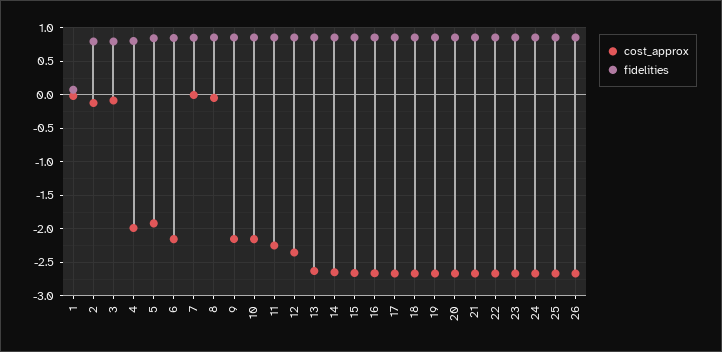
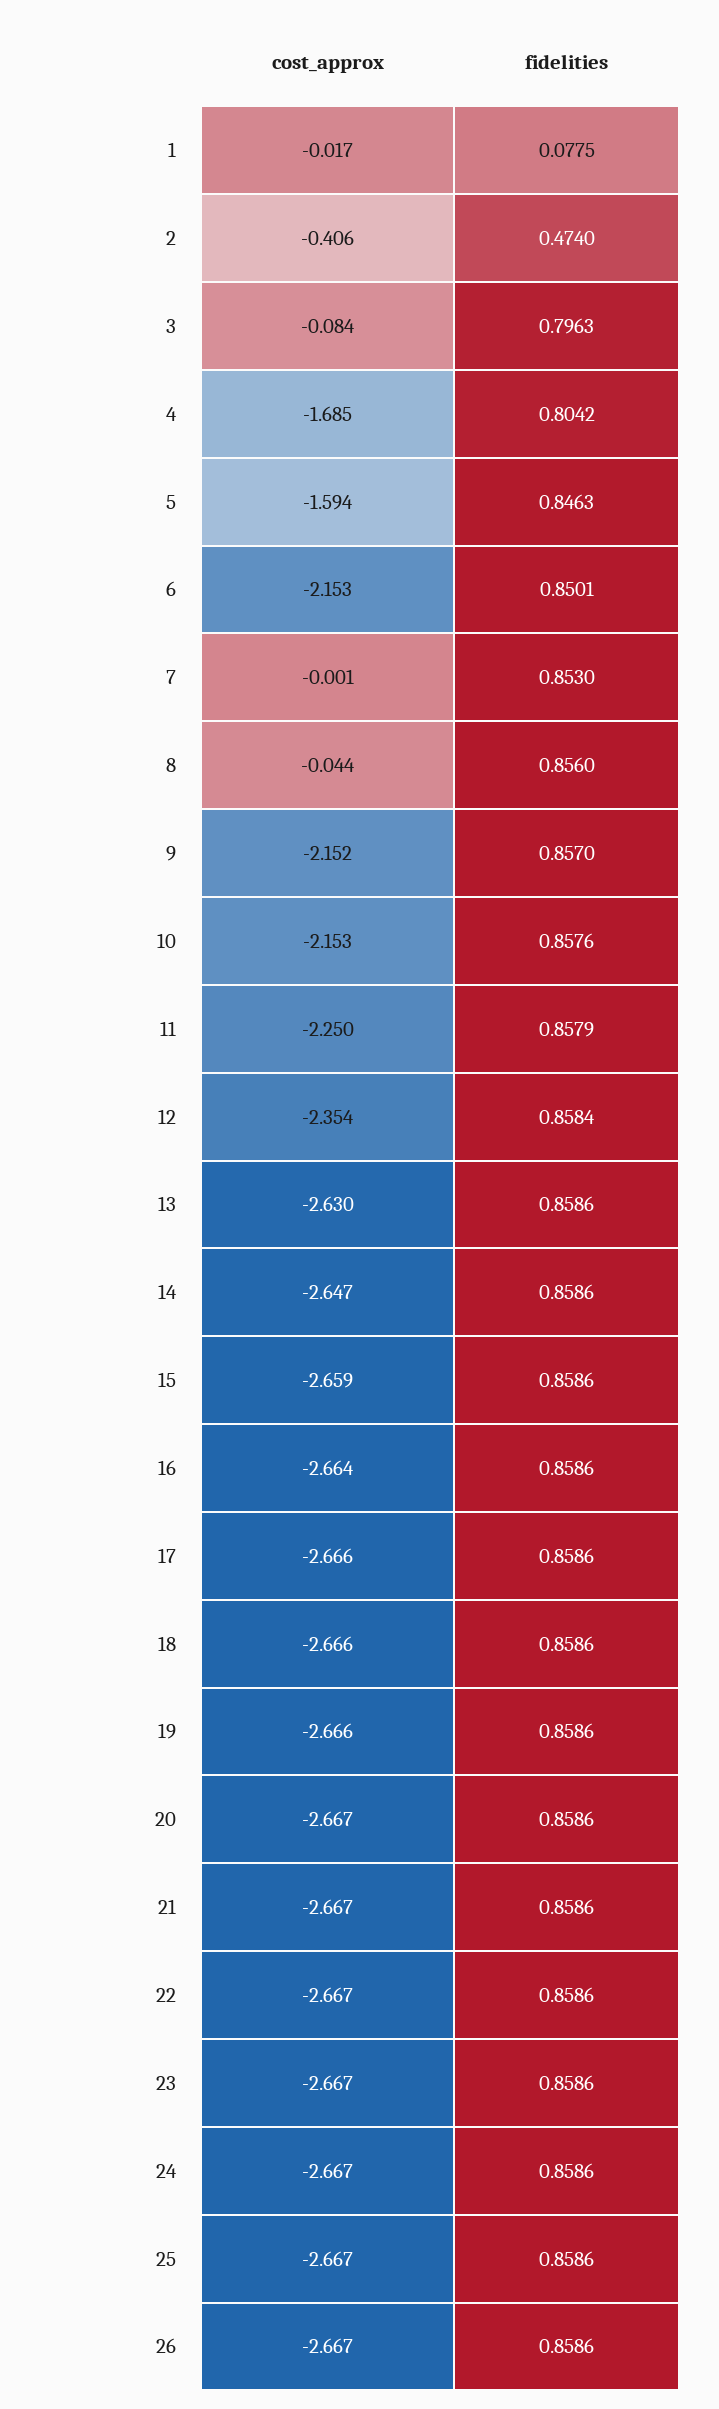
  {
    "cost_approx": {
      "1": -0.017,
-     "2": -0.1,
+     "2": -0.406,
      "3": -0.084,
-     "4": -2,
+     "4": -1.685,
-     "5": -1.9,
+     "5": -1.594,
      "6": -2.153,
      "7": -0.001,
      "8": -0.044,
      "9": -2.152,
      "10": -2.153,
      "11": -2.25,
      "12": -2.354,
      "13": -2.63,
      "14": -2.647,
      "15": -2.659,
      "16": -2.664,
      "17": -2.666,
      "18": -2.666,
      "19": -2.666,
      "20": -2.667,
      "21": -2.667,
      "22": -2.667,
      "23": -2.667,
      "24": -2.667,
      "25": -2.667,
      "26": -2.667
    },
    "fidelities": {
      "1": 0.0775,
-     "2": 0.8,
+     "2": 0.474,
      "3": 0.7963,
      "4": 0.8042,
      "5": 0.8463,
      "6": 0.8501,
      "7": 0.853,
      "8": 0.856,
      "9": 0.857,
      "10": 0.8576,
      "11": 0.8579,
      "12": 0.8584,
      "13": 0.8586,
      "14": 0.8586,
      "15": 0.8586,
      "16": 0.8586,
      "17": 0.8586,
      "18": 0.8586,
      "19": 0.8586,
      "20": 0.8586,
      "21": 0.8586,
      "22": 0.8586,
      "23": 0.8586,
      "24": 0.8586,
      "25": 0.8586,
      "26": 0.8586
    }
  }

